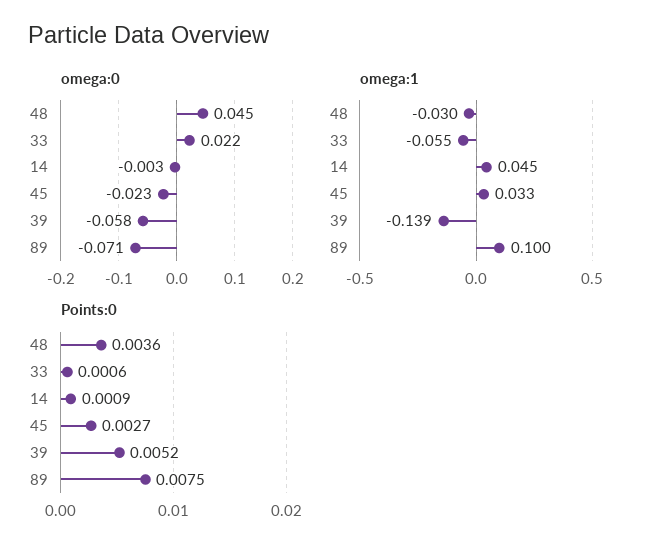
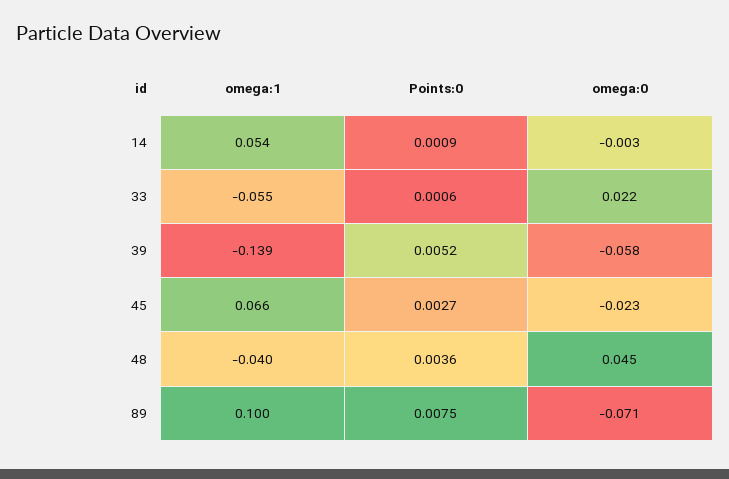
  {
    "omega:0": {
      "48": 0.045,
      "33": 0.022,
      "14": -0.003,
      "45": -0.023,
      "39": -0.058,
      "89": -0.071
    },
    "omega:1": {
-     "48": -0.03,
+     "48": -0.04,
      "33": -0.055,
-     "14": 0.045,
+     "14": 0.054,
-     "45": 0.033,
+     "45": 0.066,
      "39": -0.139,
      "89": 0.1
    },
    "Points:0": {
      "48": 0.0036,
      "33": 0.0006,
      "14": 0.0009,
      "45": 0.0027,
      "39": 0.0052,
      "89": 0.0075
    }
  }

